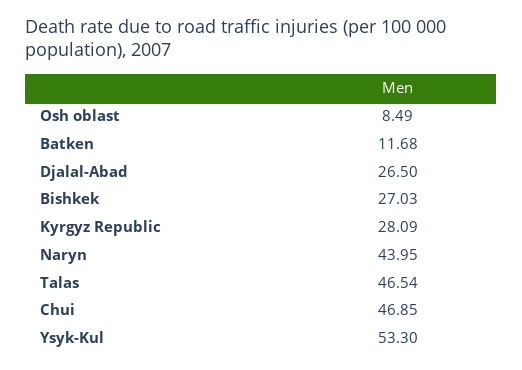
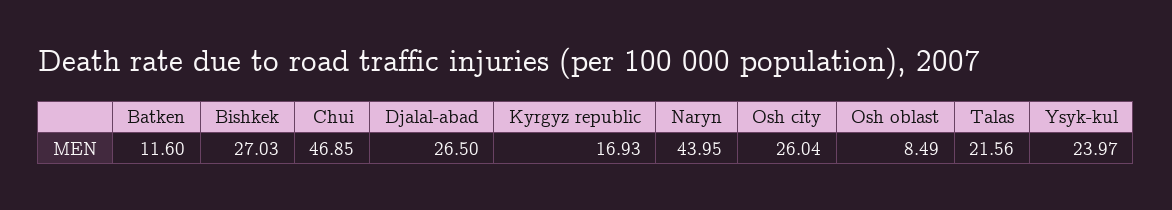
  {
    "Osh oblast": 8.49,
-   "Batken": 11.68,
+   "Batken": 11.6,
    "Djalal-Abad": 26.5,
    "Bishkek": 27.03,
-   "Kyrgyz Republic": 28.09,
+   "Kyrgyz Republic": 16.93,
    "Naryn": 43.95,
-   "Talas": 46.54,
+   "Talas": 21.56,
    "Chui": 46.85,
-   "Ysyk-Kul": 53.3
+   "Ysyk-Kul": 23.97,
+   "Osh city": 26.04
  }

